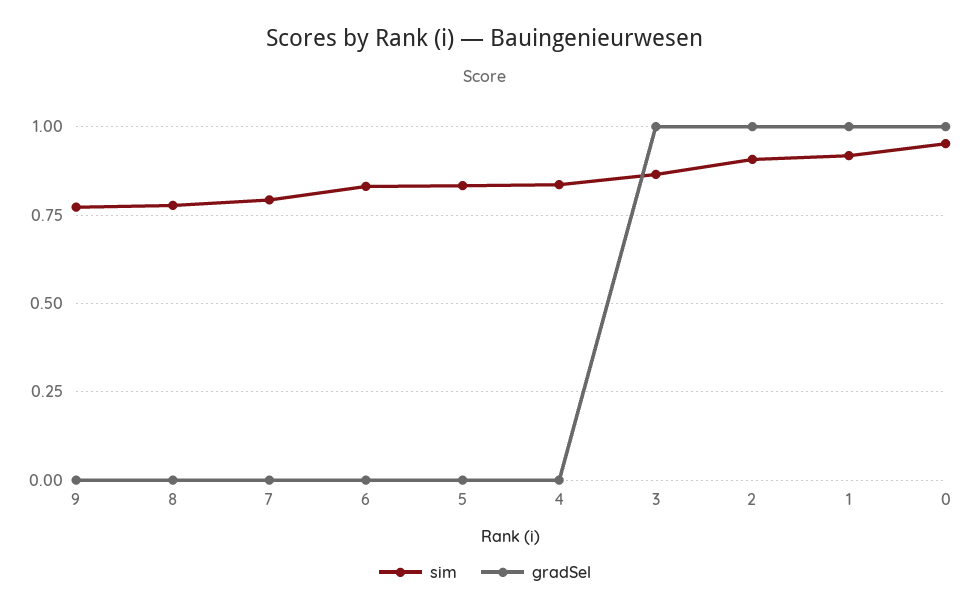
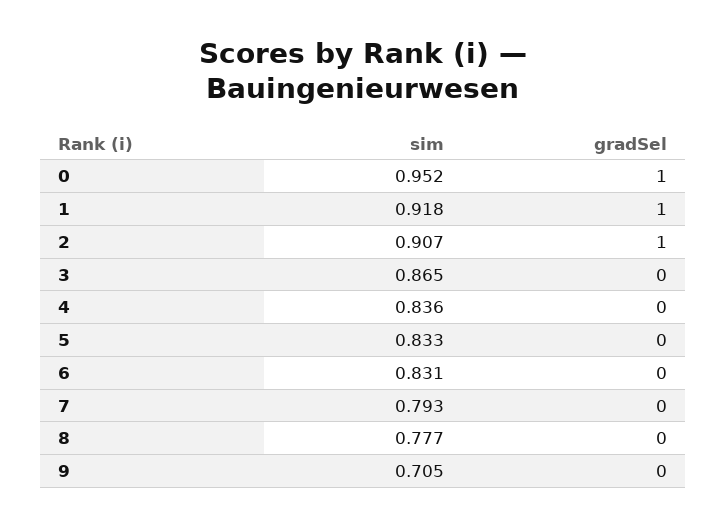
  {
    "sim": {
-     "9": 0.775,
+     "9": 0.705,
      "8": 0.777,
      "7": 0.793,
      "6": 0.831,
      "5": 0.833,
      "4": 0.836,
      "3": 0.865,
      "2": 0.907,
      "1": 0.918,
      "0": 0.952
    },
    "gradSel": {
      "9": 0,
      "8": 0,
      "7": 0,
      "6": 0,
      "5": 0,
      "4": 0,
-     "3": 1,
+     "3": 0,
      "2": 1,
      "1": 1,
      "0": 1
    }
  }

